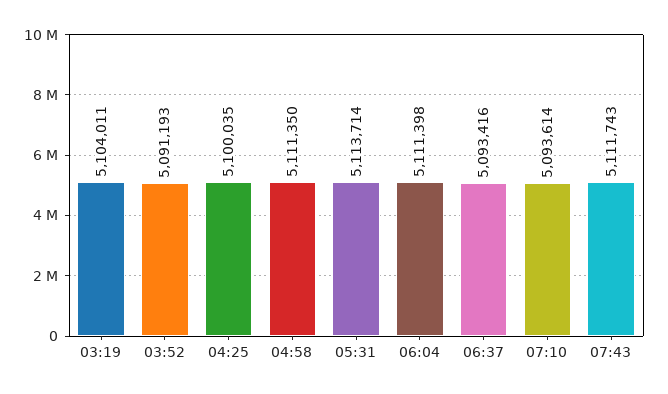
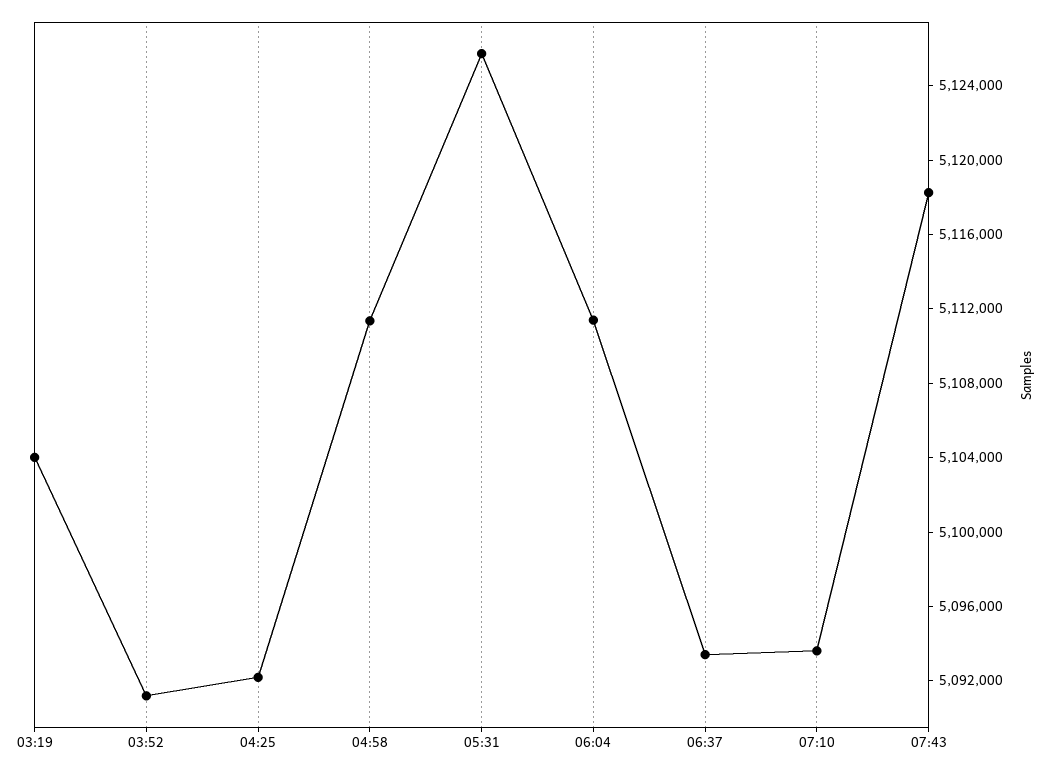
  {
    "03:19": 5104011,
    "03:52": 5091193,
-   "04:25": 5100035,
+   "04:25": 5092000,
    "04:58": 5111350,
-   "05:31": 5113714,
+   "05:31": 5126000,
    "06:04": 5111398,
    "06:37": 5093416,
    "07:10": 5093614,
-   "07:43": 5111743
+   "07:43": 5118000
  }

